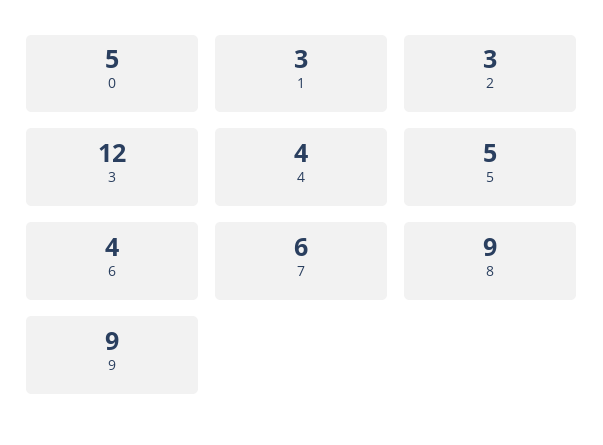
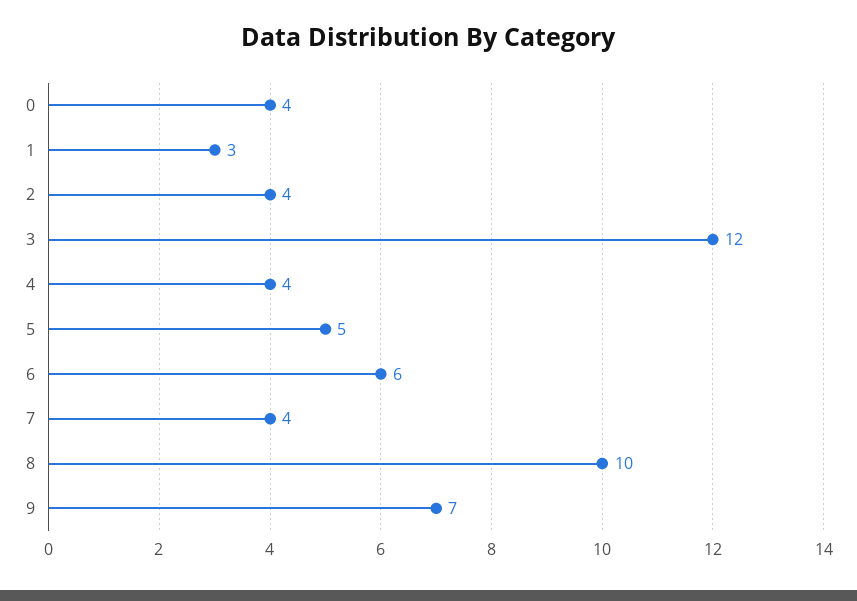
  {
-   "0": 5,
+   "0": 4,
    "1": 3,
-   "2": 3,
+   "2": 4,
    "3": 12,
    "4": 4,
    "5": 5,
-   "6": 4,
+   "6": 6,
-   "7": 6,
+   "7": 4,
-   "8": 9,
+   "8": 10,
-   "9": 9
+   "9": 7
  }

